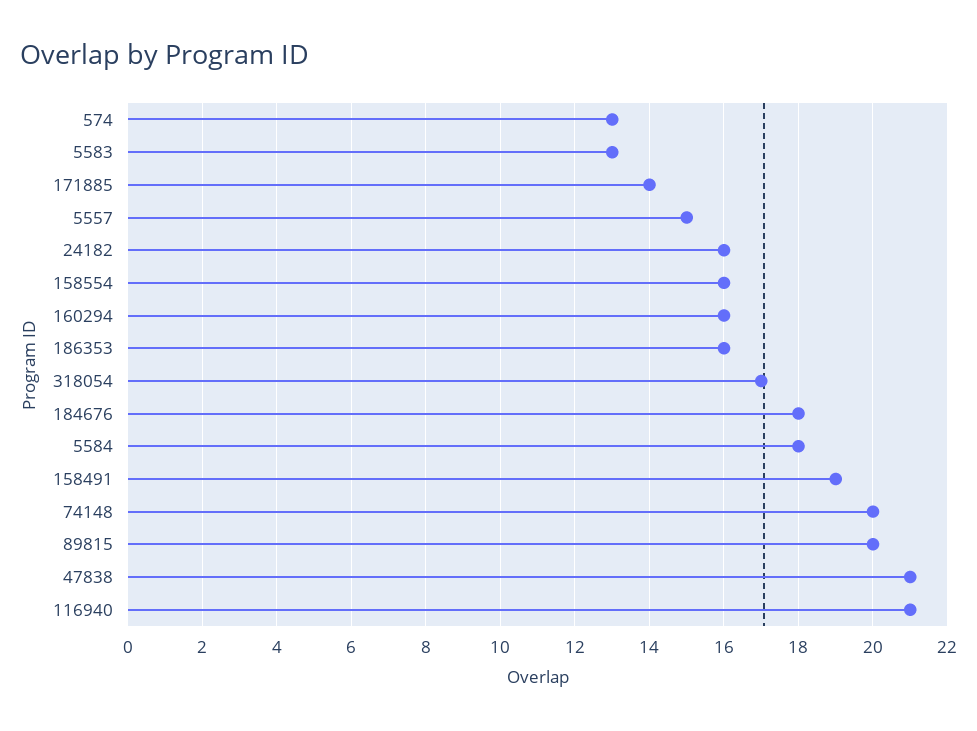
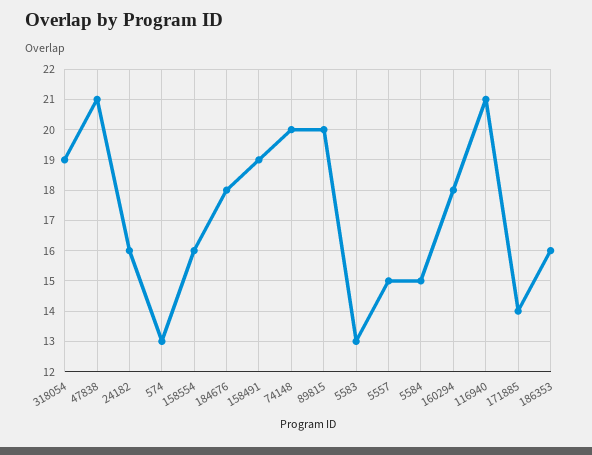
  {
    "574": 13,
    "5583": 13,
    "171885": 14,
    "5557": 15,
    "24182": 16,
    "158554": 16,
-   "160294": 16,
+   "160294": 18,
    "186353": 16,
-   "318054": 17,
+   "318054": 19,
    "184676": 18,
-   "5584": 18,
+   "5584": 15,
    "158491": 19,
    "74148": 20,
    "89815": 20,
    "47838": 21,
    "116940": 21
  }

